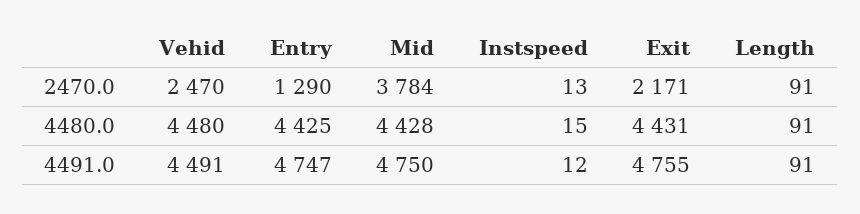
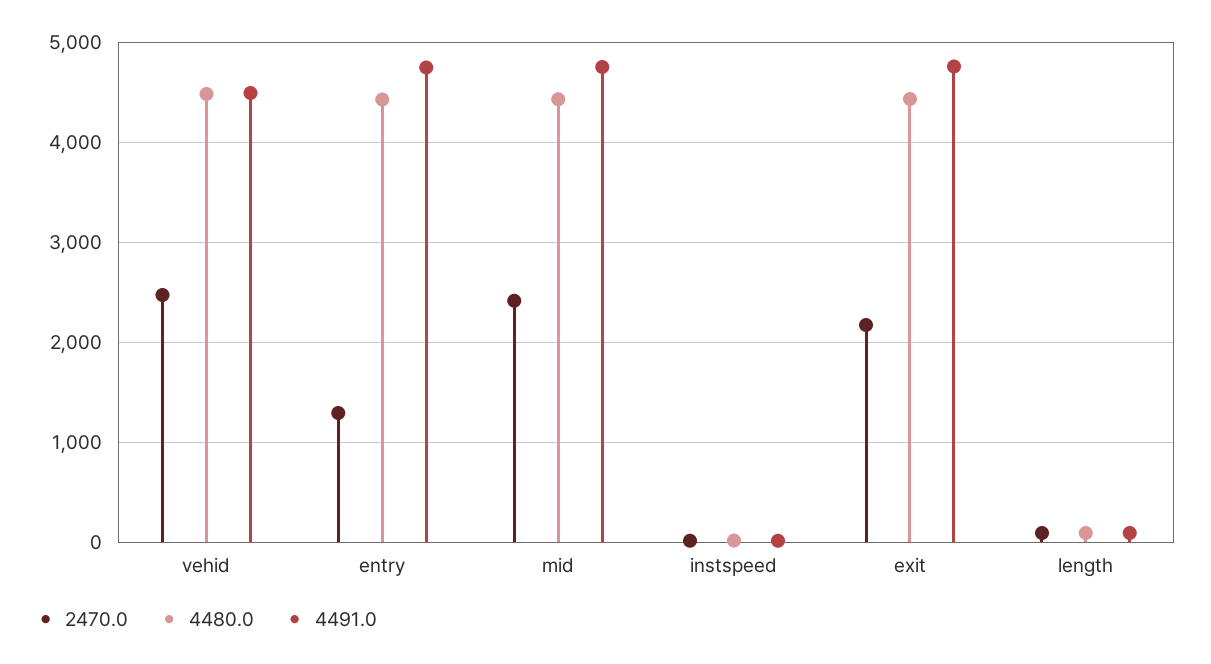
  {
    "2470.0": {
      "Vehid": 2470,
      "Entry": 1290,
-     "Mid": 3784,
+     "Mid": 2400,
      "Instspeed": 13,
      "Exit": 2171,
      "Length": 91
    },
    "4480.0": {
      "Vehid": 4480,
      "Entry": 4425,
      "Mid": 4428,
      "Instspeed": 15,
      "Exit": 4431,
      "Length": 91
    },
    "4491.0": {
      "Vehid": 4491,
      "Entry": 4747,
      "Mid": 4750,
      "Instspeed": 12,
      "Exit": 4755,
      "Length": 91
    }
  }

